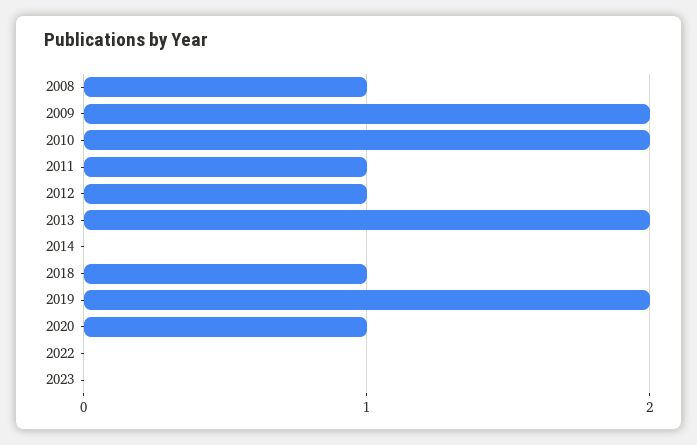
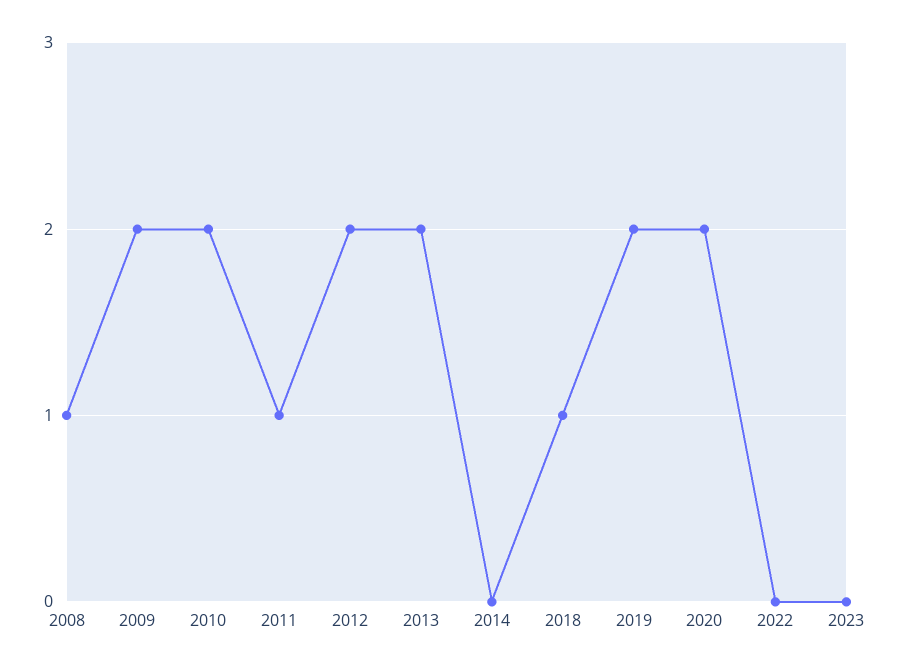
  {
    "2008": 1,
    "2009": 2,
    "2010": 2,
    "2011": 1,
-   "2012": 1,
+   "2012": 2,
    "2013": 2,
    "2014": 0,
    "2018": 1,
    "2019": 2,
-   "2020": 1,
+   "2020": 2,
    "2022": 0,
    "2023": 0
  }

